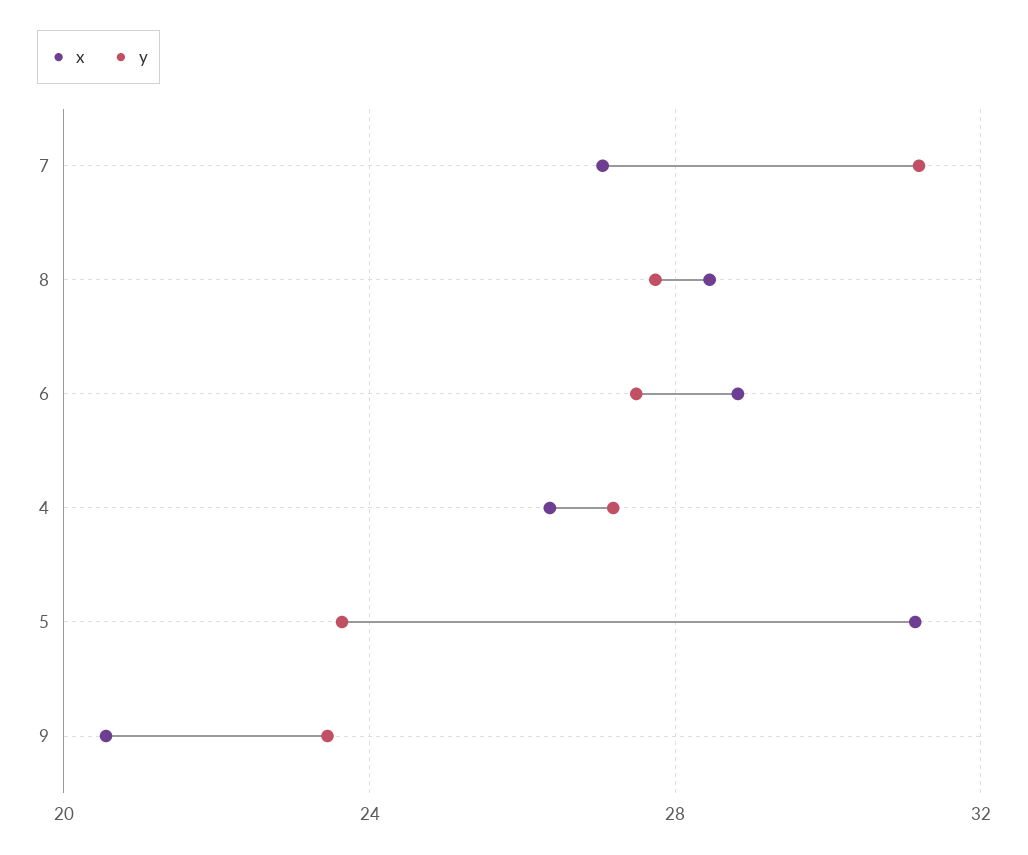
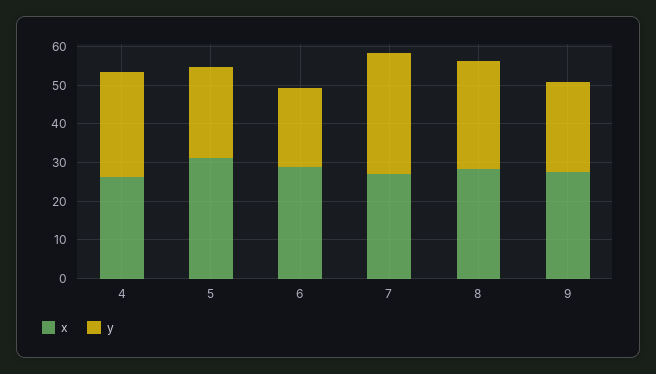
  {
    "x": {
      "7": 27,
      "8": 28.5,
      "6": 29,
      "4": 26.5,
      "5": 31,
-     "9": 20.5
+     "9": 27.5
    },
    "y": {
      "7": 31,
      "8": 27.5,
-     "6": 27.5,
+     "6": 20,
      "4": 27,
      "5": 23.5,
      "9": 23.5
    }
  }

